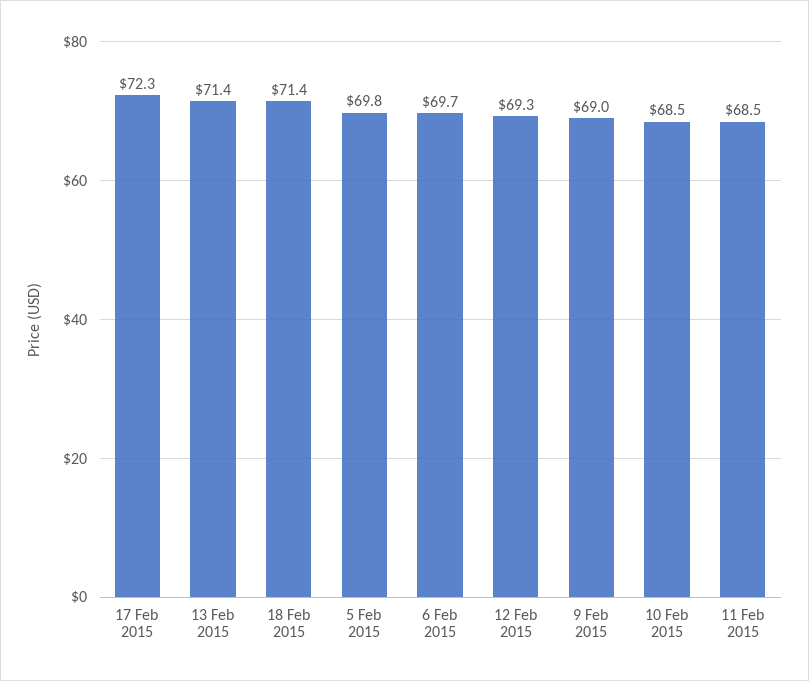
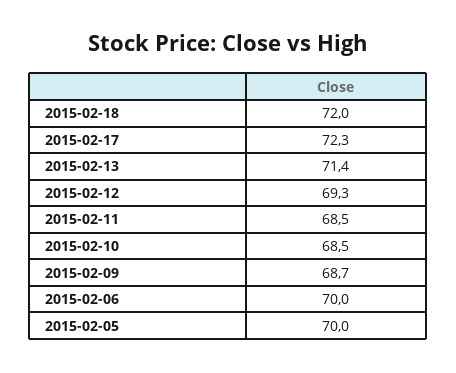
  {
    "17 Feb 2015": 72.3,
    "13 Feb 2015": 71.4,
-   "18 Feb 2015": 71.4,
+   "18 Feb 2015": 72,
-   "5 Feb 2015": 69.8,
+   "5 Feb 2015": 70,
-   "6 Feb 2015": 69.7,
+   "6 Feb 2015": 70,
    "12 Feb 2015": 69.3,
-   "9 Feb 2015": 69,
+   "9 Feb 2015": 68.7,
    "10 Feb 2015": 68.5,
    "11 Feb 2015": 68.5
  }

